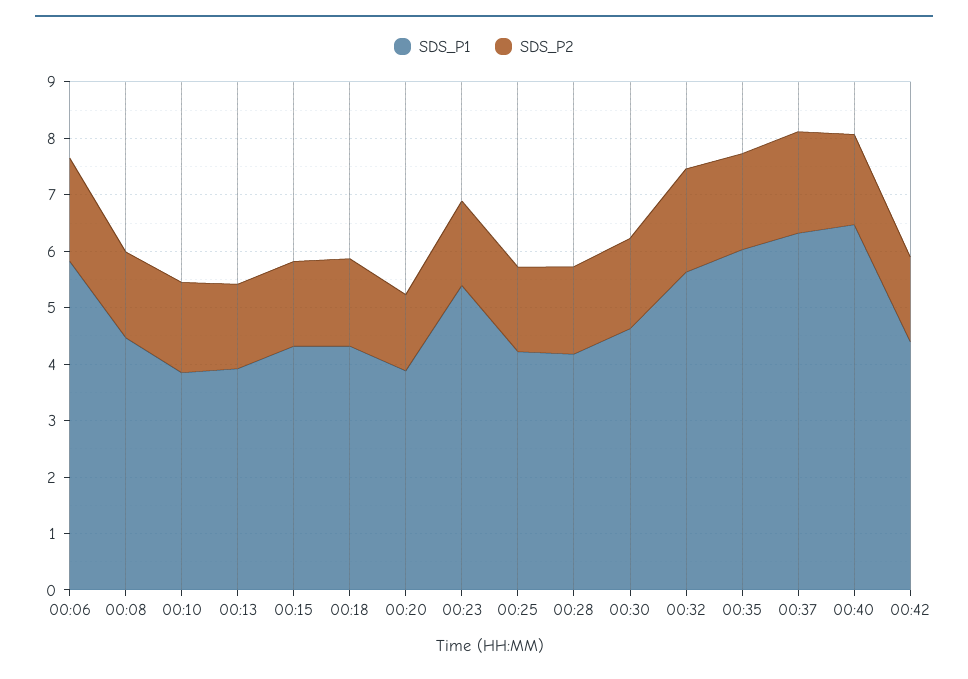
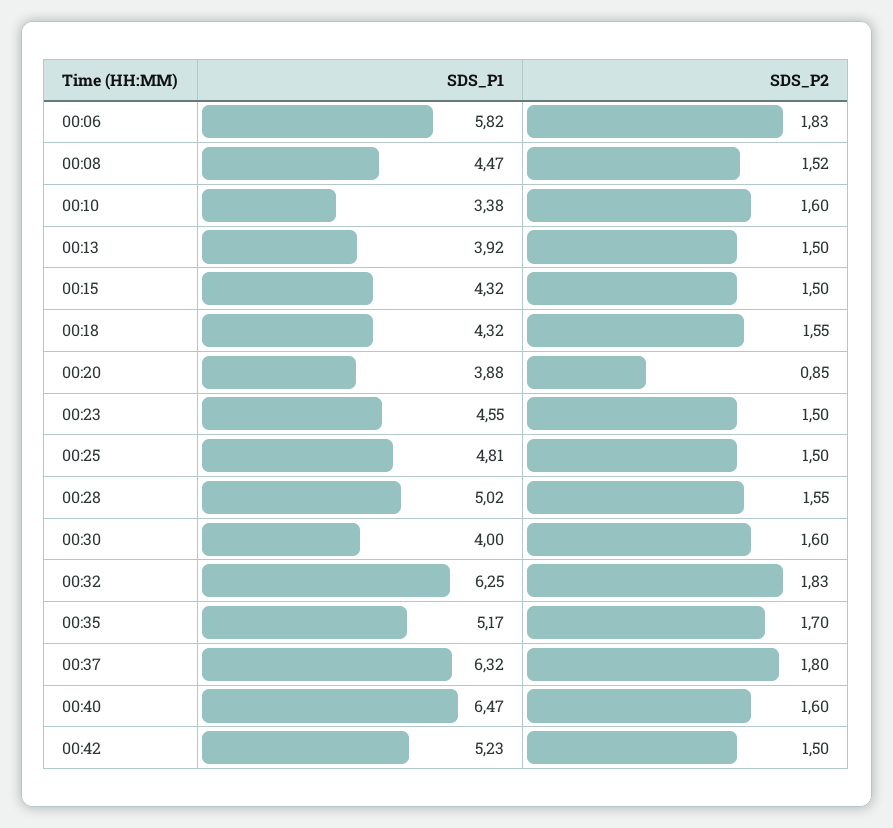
  {
    "SDS_P1": {
      "00:06": 5.82,
      "00:08": 4.47,
-     "00:10": 3.8,
+     "00:10": 3.38,
      "00:13": 3.92,
      "00:15": 4.32,
      "00:18": 4.32,
      "00:20": 3.88,
-     "00:23": 5.4,
+     "00:23": 4.55,
-     "00:25": 4.2,
+     "00:25": 4.81,
-     "00:28": 4.2,
+     "00:28": 5.02,
-     "00:30": 4.6,
+     "00:30": 4,
-     "00:32": 5.6,
+     "00:32": 6.25,
-     "00:35": 6,
+     "00:35": 5.17,
      "00:37": 6.32,
      "00:40": 6.47,
-     "00:42": 4.4
+     "00:42": 5.23
    },
    "SDS_P2": {
      "00:06": 1.83,
      "00:08": 1.52,
      "00:10": 1.6,
      "00:13": 1.5,
      "00:15": 1.5,
      "00:18": 1.55,
-     "00:20": 1.4,
+     "00:20": 0.85,
      "00:23": 1.5,
      "00:25": 1.5,
      "00:28": 1.55,
      "00:30": 1.6,
      "00:32": 1.83,
      "00:35": 1.7,
      "00:37": 1.8,
      "00:40": 1.6,
      "00:42": 1.5
    }
  }

